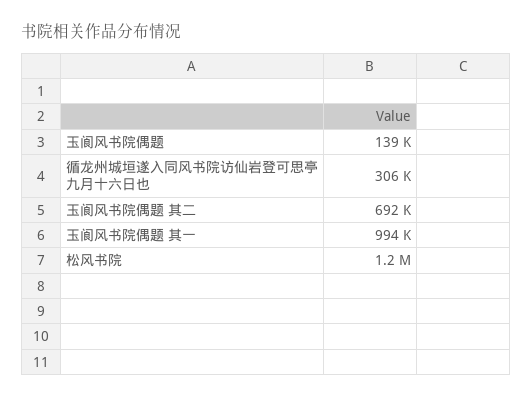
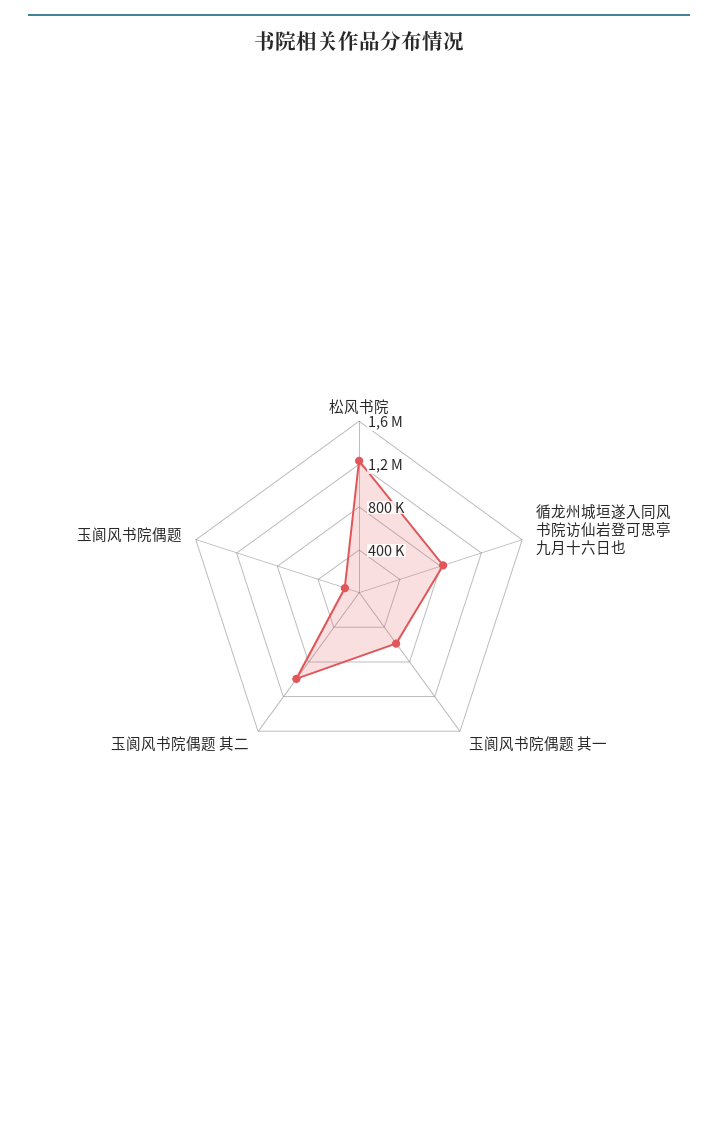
  {
    "玉阆风书院偶题": 139000,
-   "循龙州城垣遂入同风书院访仙岩登可思亭九月十六日也": 306000,
+   "循龙州城垣遂入同风书院访仙岩登可思亭九月十六日也": 800000,
-   "玉阆风书院偶题 其二": 692000,
+   "玉阆风书院偶题 其二": 1000000,
-   "玉阆风书院偶题 其一": 994000,
+   "玉阆风书院偶题 其一": 600000,
    "松风书院": 1200000
  }

